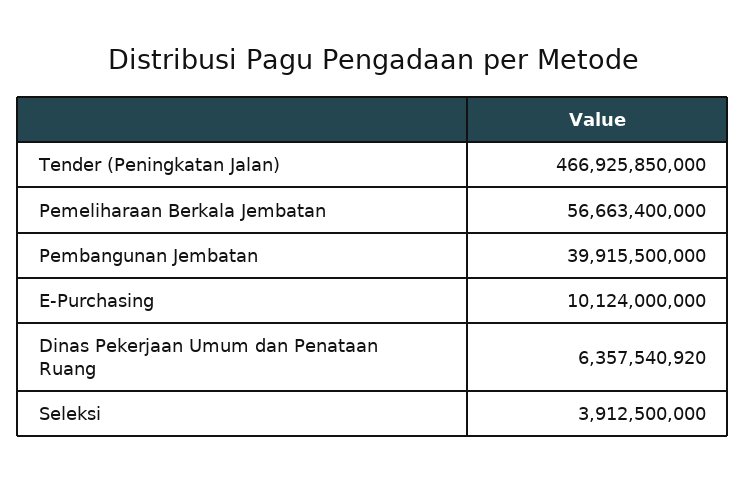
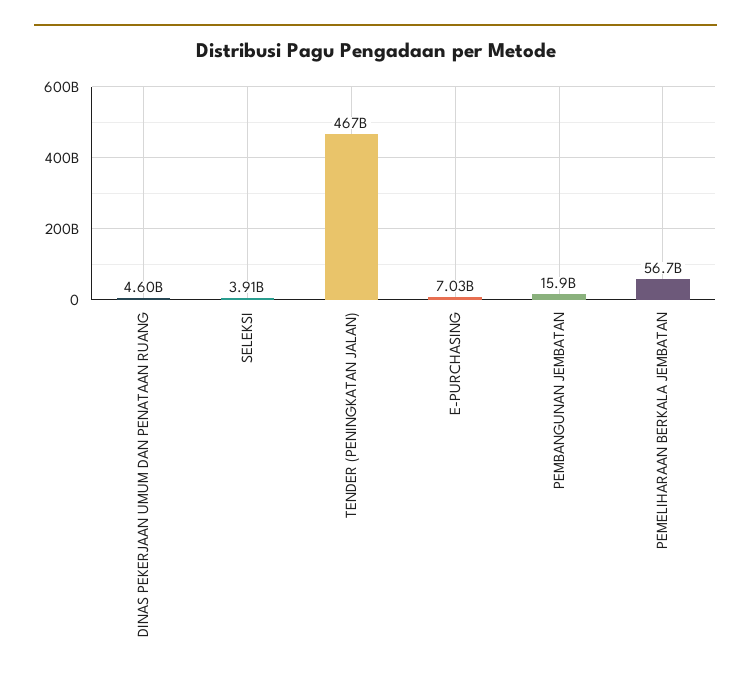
  {
    "Tender (Peningkatan Jalan)": 466925850000,
    "Pemeliharaan Berkala Jembatan": 56663400000,
-   "Pembangunan Jembatan": 39915500000,
+   "Pembangunan Jembatan": 15900000000,
-   "E-Purchasing": 10124000000,
+   "E-Purchasing": 7030000000,
-   "Dinas Pekerjaan Umum dan Penataan Ruang": 6357540920,
+   "Dinas Pekerjaan Umum dan Penataan Ruang": 4600000000,
    "Seleksi": 3912500000
  }

